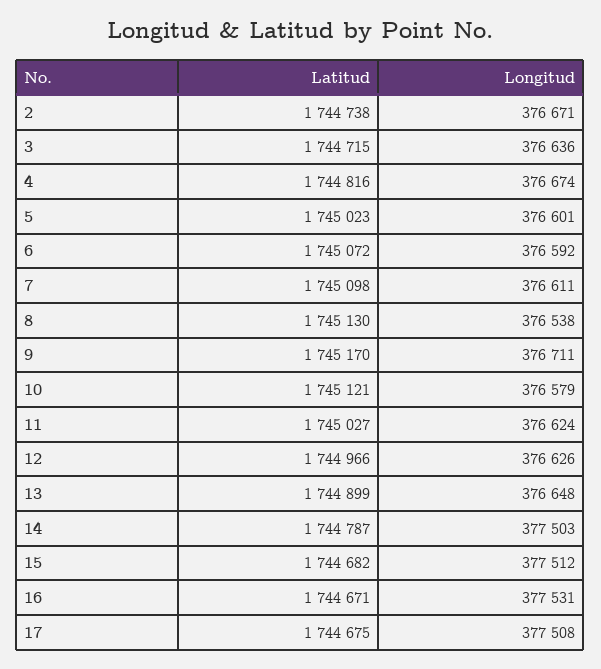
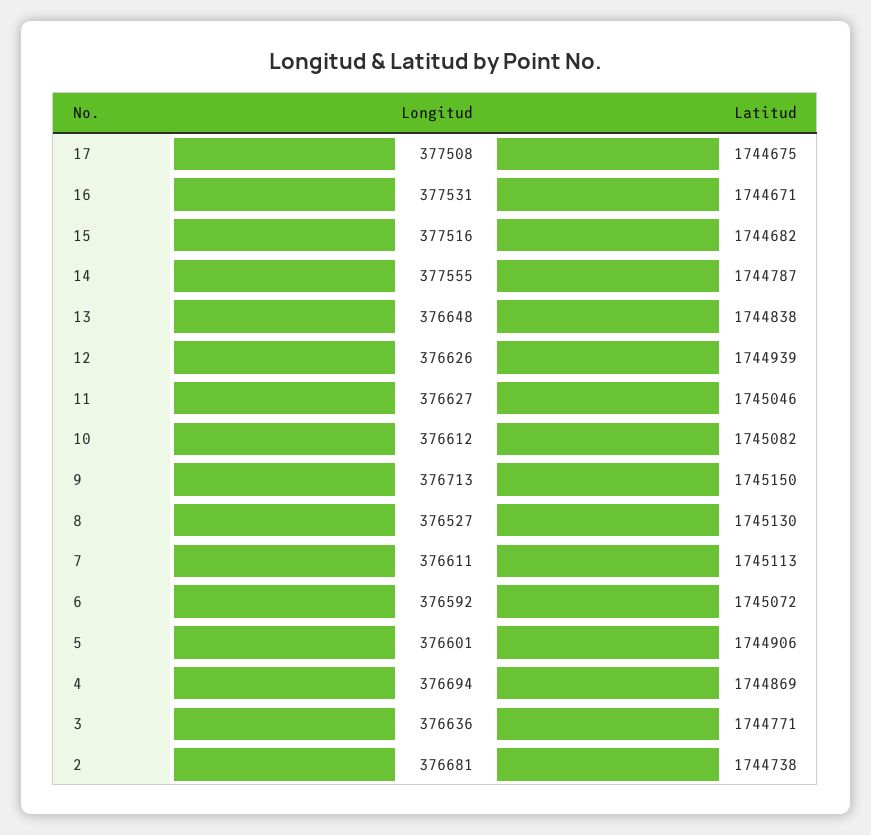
  {
    "Latitud": {
      "2": 1744738,
-     "3": 1744715,
+     "3": 1744771,
-     "4": 1744816,
+     "4": 1744869,
-     "5": 1745023,
+     "5": 1744906,
      "6": 1745072,
-     "7": 1745098,
+     "7": 1745113,
      "8": 1745130,
-     "9": 1745170,
+     "9": 1745150,
-     "10": 1745121,
+     "10": 1745082,
-     "11": 1745027,
+     "11": 1745046,
-     "12": 1744966,
+     "12": 1744939,
-     "13": 1744899,
+     "13": 1744838,
      "14": 1744787,
      "15": 1744682,
      "16": 1744671,
      "17": 1744675
    },
    "Longitud": {
-     "2": 376671,
+     "2": 376681,
      "3": 376636,
-     "4": 376674,
+     "4": 376694,
      "5": 376601,
      "6": 376592,
      "7": 376611,
-     "8": 376538,
+     "8": 376527,
-     "9": 376711,
+     "9": 376713,
-     "10": 376579,
+     "10": 376612,
-     "11": 376624,
+     "11": 376627,
      "12": 376626,
      "13": 376648,
-     "14": 377503,
+     "14": 377555,
-     "15": 377512,
+     "15": 377516,
      "16": 377531,
      "17": 377508
    }
  }

